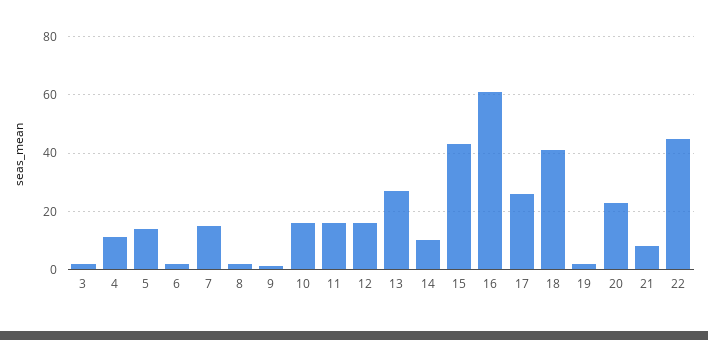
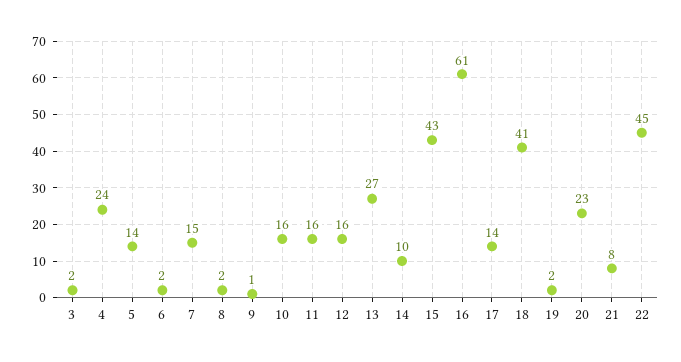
  {
    "3": 2,
-   "4": 10,
+   "4": 24,
    "5": 14,
    "6": 2,
    "7": 15,
    "8": 2,
    "9": 1,
    "10": 16,
    "11": 16,
    "12": 16,
    "13": 27,
    "14": 10,
    "15": 43,
    "16": 61,
-   "17": 25,
+   "17": 14,
    "18": 41,
    "19": 2,
    "20": 23,
    "21": 8,
    "22": 45
  }

